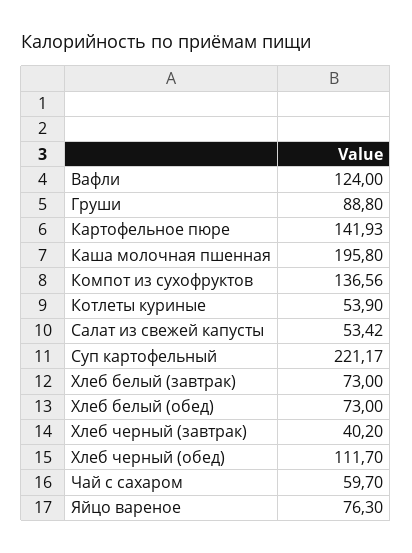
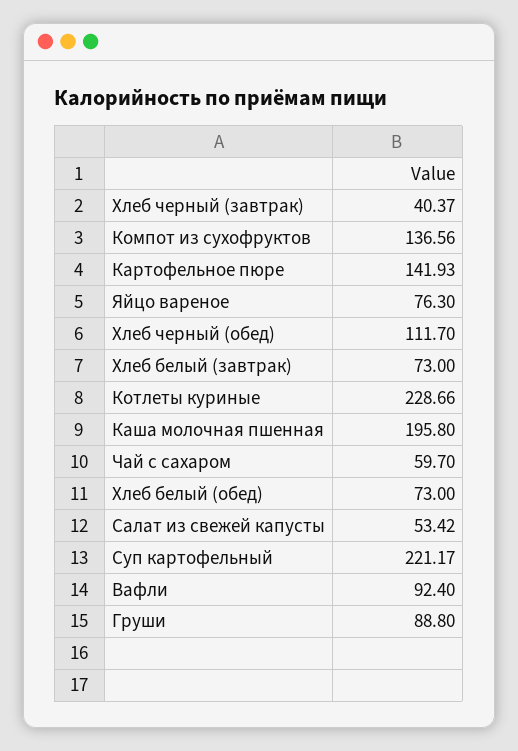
  {
-   "Вафли": 124,
+   "Вафли": 92.4,
    "Груши": 88.8,
    "Картофельное пюре": 141.93,
    "Каша молочная пшенная": 195.8,
    "Компот из сухофруктов": 136.56,
-   "Котлеты куриные": 53.9,
+   "Котлеты куриные": 228.66,
    "Салат из свежей капусты": 53.42,
    "Суп картофельный": 221.17,
    "Хлеб белый (завтрак)": 73,
    "Хлеб белый (обед)": 73,
-   "Хлеб черный (завтрак)": 40.2,
+   "Хлеб черный (завтрак)": 40.37,
    "Хлеб черный (обед)": 111.7,
    "Чай с сахаром": 59.7,
    "Яйцо вареное": 76.3
  }

